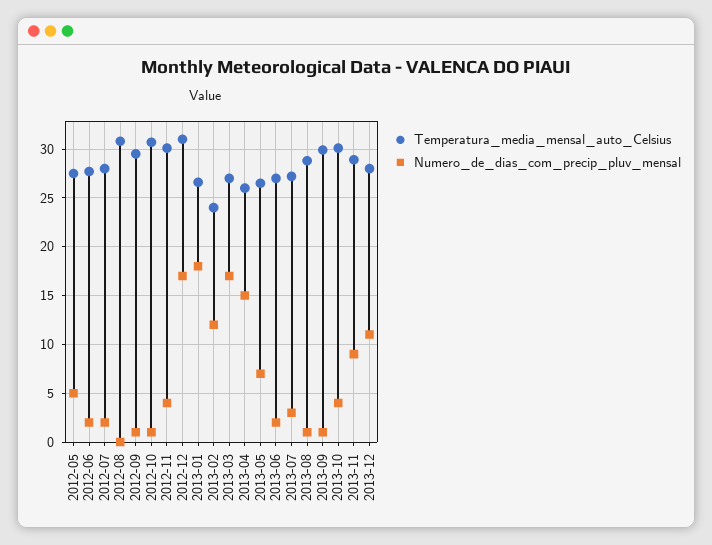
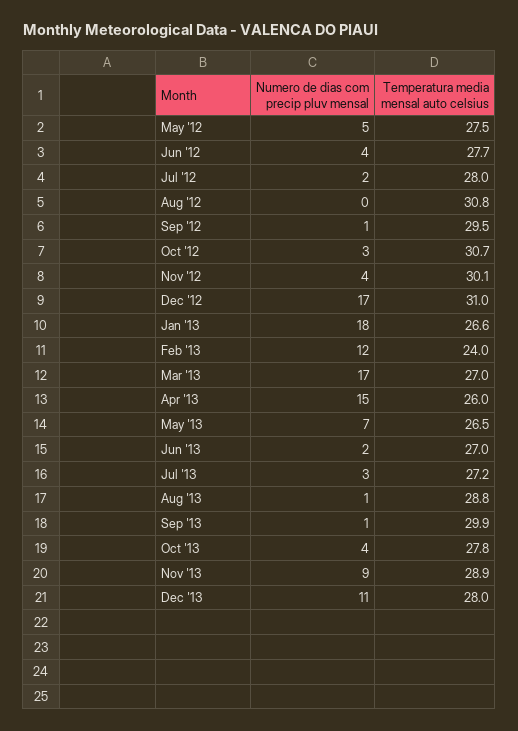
  {
    "Temperatura_media_mensal_auto_Celsius": {
      "2012-05": 27.5,
      "2012-06": 27.7,
      "2012-07": 28,
      "2012-08": 30.8,
      "2012-09": 29.5,
      "2012-10": 30.7,
      "2012-11": 30.1,
      "2012-12": 31,
      "2013-01": 26.6,
      "2013-02": 24,
      "2013-03": 27,
      "2013-04": 26,
      "2013-05": 26.5,
      "2013-06": 27,
      "2013-07": 27.2,
      "2013-08": 28.8,
      "2013-09": 29.9,
-     "2013-10": 30,
+     "2013-10": 27.8,
      "2013-11": 28.9,
      "2013-12": 28
    },
    "Numero_de_dias_com_precip_pluv_mensal": {
      "2012-05": 5,
-     "2012-06": 2,
+     "2012-06": 4,
      "2012-07": 2,
      "2012-08": 0,
      "2012-09": 1,
-     "2012-10": 1,
+     "2012-10": 3,
      "2012-11": 4,
      "2012-12": 17,
      "2013-01": 18,
      "2013-02": 12,
      "2013-03": 17,
      "2013-04": 15,
      "2013-05": 7,
      "2013-06": 2,
      "2013-07": 3,
      "2013-08": 1,
      "2013-09": 1,
      "2013-10": 4,
      "2013-11": 9,
      "2013-12": 11
    }
  }

